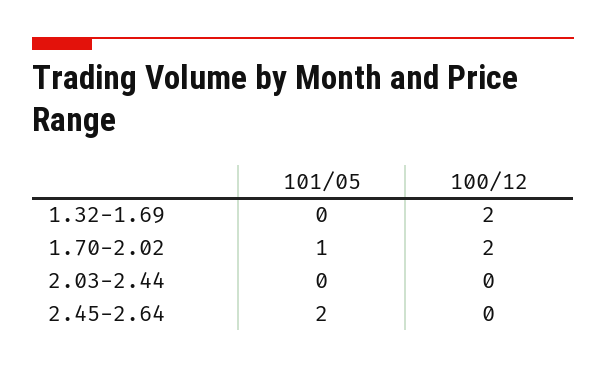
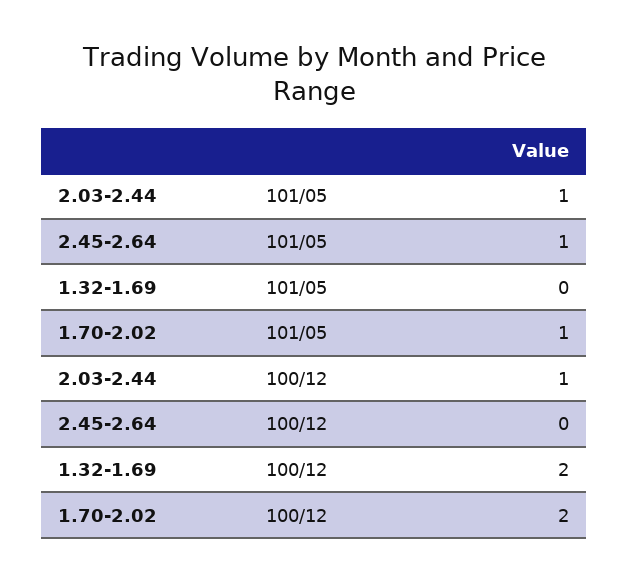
  {
    "101/05": {
      "1.32-1.69": 0,
      "1.70-2.02": 1,
-     "2.03-2.44": 0,
+     "2.03-2.44": 1,
-     "2.45-2.64": 2
+     "2.45-2.64": 1
    },
    "100/12": {
      "1.32-1.69": 2,
      "1.70-2.02": 2,
-     "2.03-2.44": 0,
+     "2.03-2.44": 1,
      "2.45-2.64": 0
    }
  }

